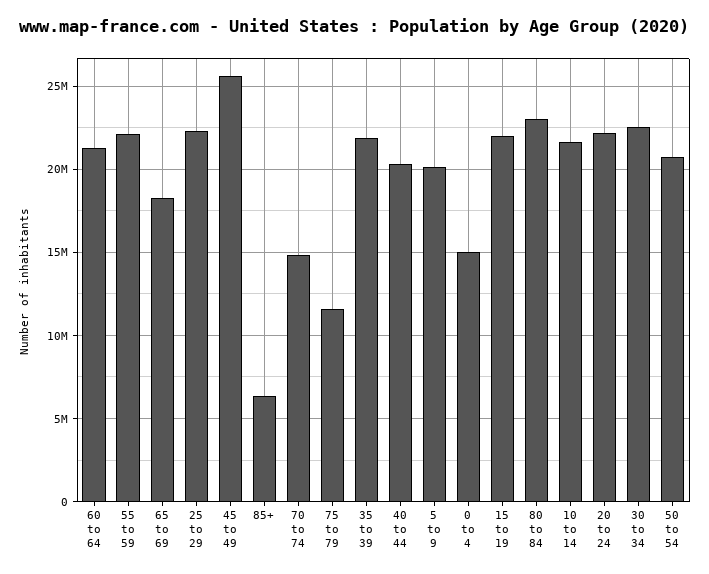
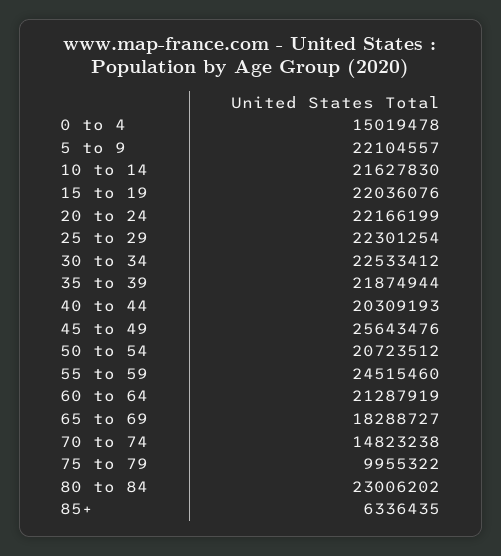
  {
    "60 to 64": 21287919,
-   "55 to 59": 22000000,
+   "55 to 59": 24515460,
    "65 to 69": 18288727,
    "25 to 29": 22301254,
    "45 to 49": 25643476,
    "85+": 6336435,
    "70 to 74": 14823238,
-   "75 to 79": 11500000,
+   "75 to 79": 9955322,
    "35 to 39": 21874944,
    "40 to 44": 20309193,
-   "5 to 9": 20000000,
+   "5 to 9": 22104557,
    "0 to 4": 15019478,
    "15 to 19": 22036076,
    "80 to 84": 23006202,
    "10 to 14": 21627830,
    "20 to 24": 22166199,
    "30 to 34": 22533412,
    "50 to 54": 20723512
  }

